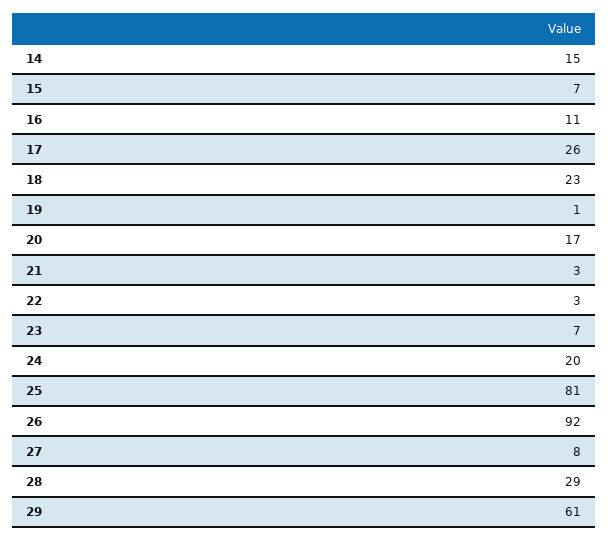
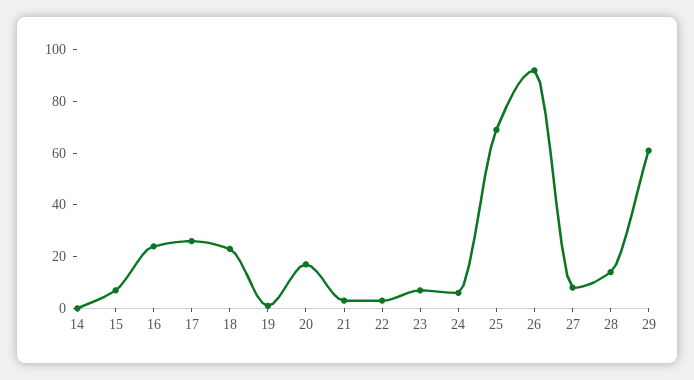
  {
-   "14": 15,
+   "14": 0,
    "15": 7,
-   "16": 11,
+   "16": 25,
    "17": 26,
    "18": 23,
    "19": 1,
    "20": 17,
    "21": 3,
    "22": 3,
    "23": 7,
-   "24": 20,
+   "24": 5,
-   "25": 81,
+   "25": 70,
    "26": 92,
    "27": 8,
-   "28": 29,
+   "28": 15,
    "29": 61
  }

